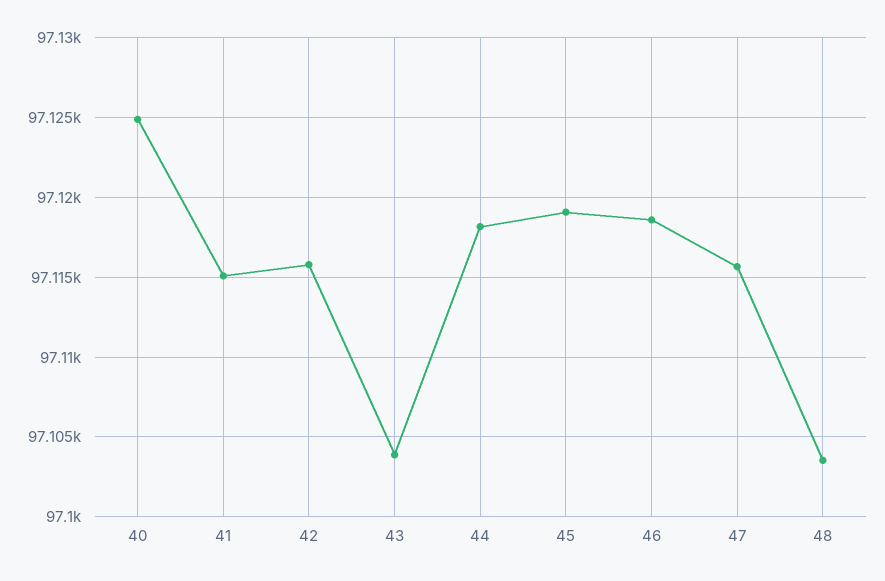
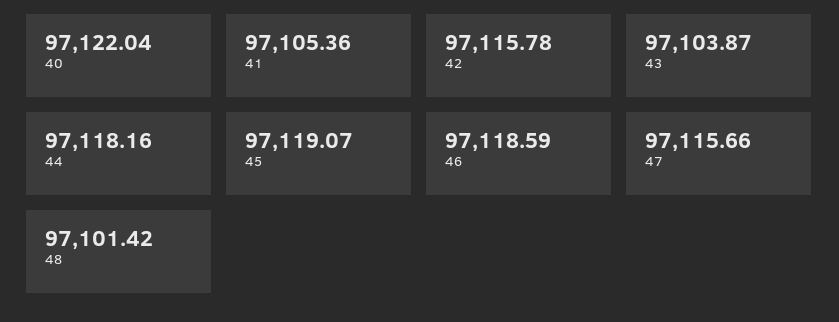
  {
-   "40": 97125,
+   "40": 97122.04,
-   "41": 97115,
+   "41": 97105.36,
    "42": 97115.78,
    "43": 97103.87,
    "44": 97118.16,
    "45": 97119.07,
    "46": 97118.59,
    "47": 97115.66,
-   "48": 97103.5
+   "48": 97101.42
  }

